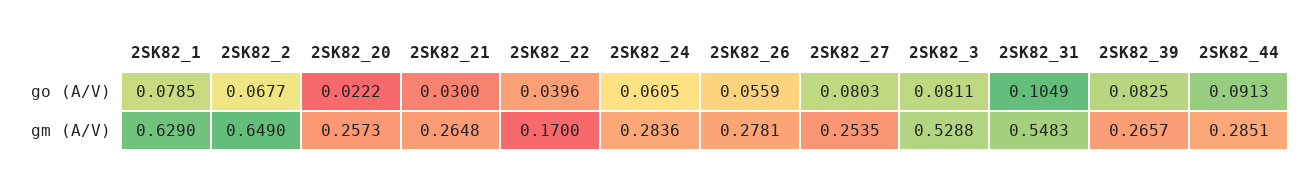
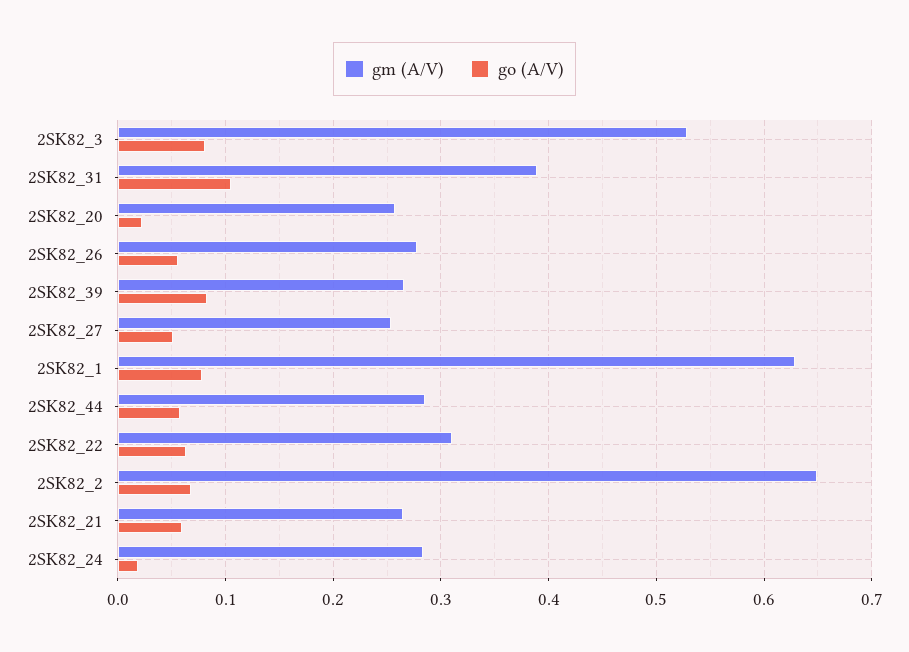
  {
    "go (A/V)": {
      "2SK82_1": 0.0785,
      "2SK82_2": 0.0677,
      "2SK82_20": 0.0222,
-     "2SK82_21": 0.03,
+     "2SK82_21": 0.06,
-     "2SK82_22": 0.0396,
+     "2SK82_22": 0.06,
-     "2SK82_24": 0.0605,
+     "2SK82_24": 0.02,
      "2SK82_26": 0.0559,
-     "2SK82_27": 0.0803,
+     "2SK82_27": 0.05,
      "2SK82_3": 0.0811,
      "2SK82_31": 0.1049,
      "2SK82_39": 0.0825,
-     "2SK82_44": 0.0913
+     "2SK82_44": 0.06
    },
    "gm (A/V)": {
      "2SK82_1": 0.629,
      "2SK82_2": 0.649,
      "2SK82_20": 0.2573,
      "2SK82_21": 0.2648,
-     "2SK82_22": 0.17,
+     "2SK82_22": 0.31,
      "2SK82_24": 0.2836,
      "2SK82_26": 0.2781,
      "2SK82_27": 0.2535,
      "2SK82_3": 0.5288,
-     "2SK82_31": 0.5483,
+     "2SK82_31": 0.39,
      "2SK82_39": 0.2657,
      "2SK82_44": 0.2851
    }
  }

